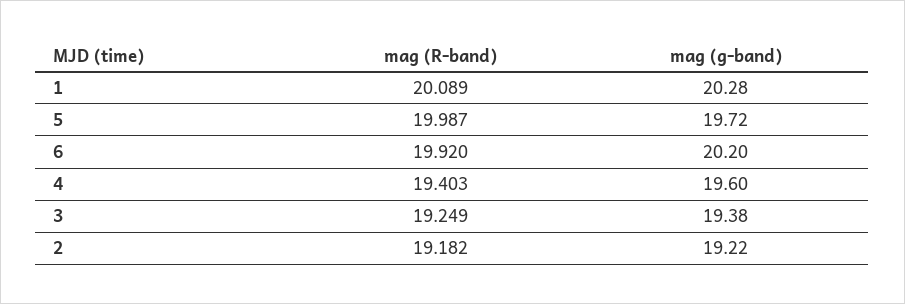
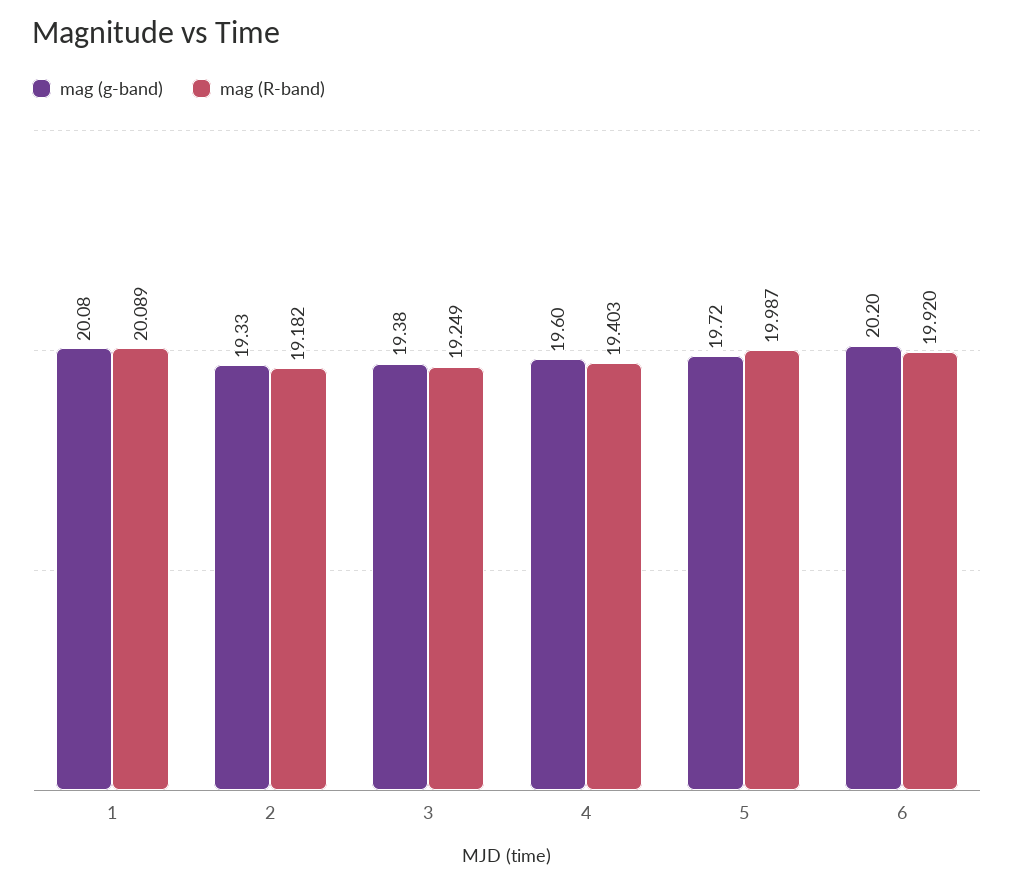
  {
    "mag (R-band)": {
      "1": 20.089,
      "5": 19.987,
      "6": 19.92,
      "4": 19.403,
      "3": 19.249,
      "2": 19.182
    },
    "mag (g-band)": {
-     "1": 20.28,
+     "1": 20.08,
      "5": 19.72,
      "6": 20.2,
      "4": 19.6,
      "3": 19.38,
-     "2": 19.22
+     "2": 19.33
    }
  }

